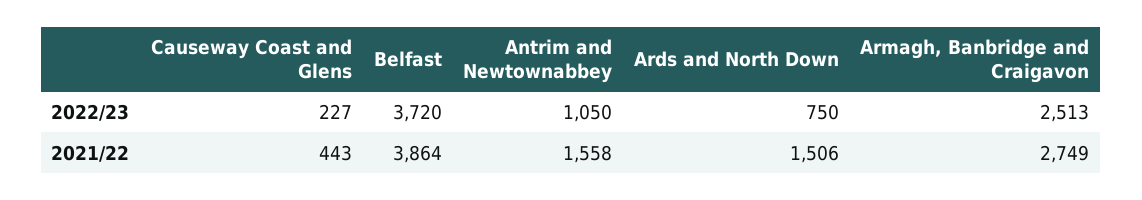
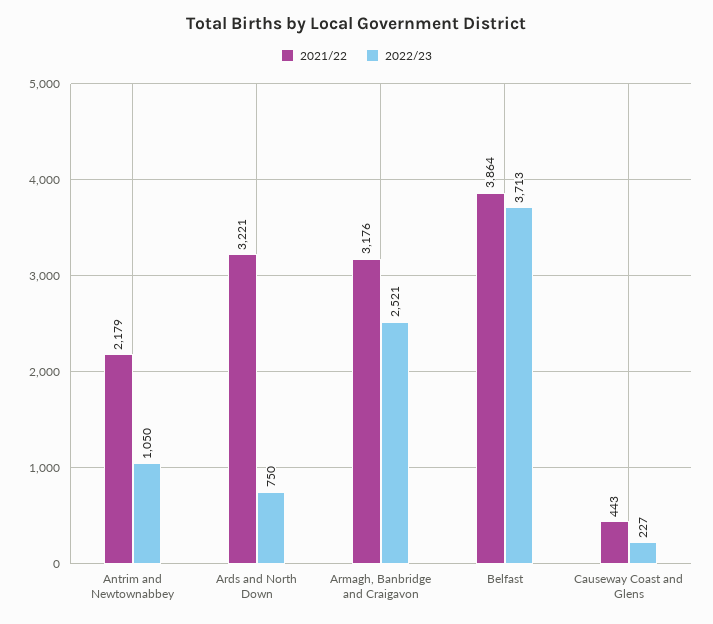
  {
    "2022/23": {
      "Causeway Coast and Glens": 227,
-     "Belfast": 3720,
+     "Belfast": 3713,
      "Antrim and Newtownabbey": 1050,
      "Ards and North Down": 750,
-     "Armagh, Banbridge and Craigavon": 2513
+     "Armagh, Banbridge and Craigavon": 2521
    },
    "2021/22": {
      "Causeway Coast and Glens": 443,
      "Belfast": 3864,
-     "Antrim and Newtownabbey": 1558,
+     "Antrim and Newtownabbey": 2179,
-     "Ards and North Down": 1506,
+     "Ards and North Down": 3221,
-     "Armagh, Banbridge and Craigavon": 2749
+     "Armagh, Banbridge and Craigavon": 3176
    }
  }

